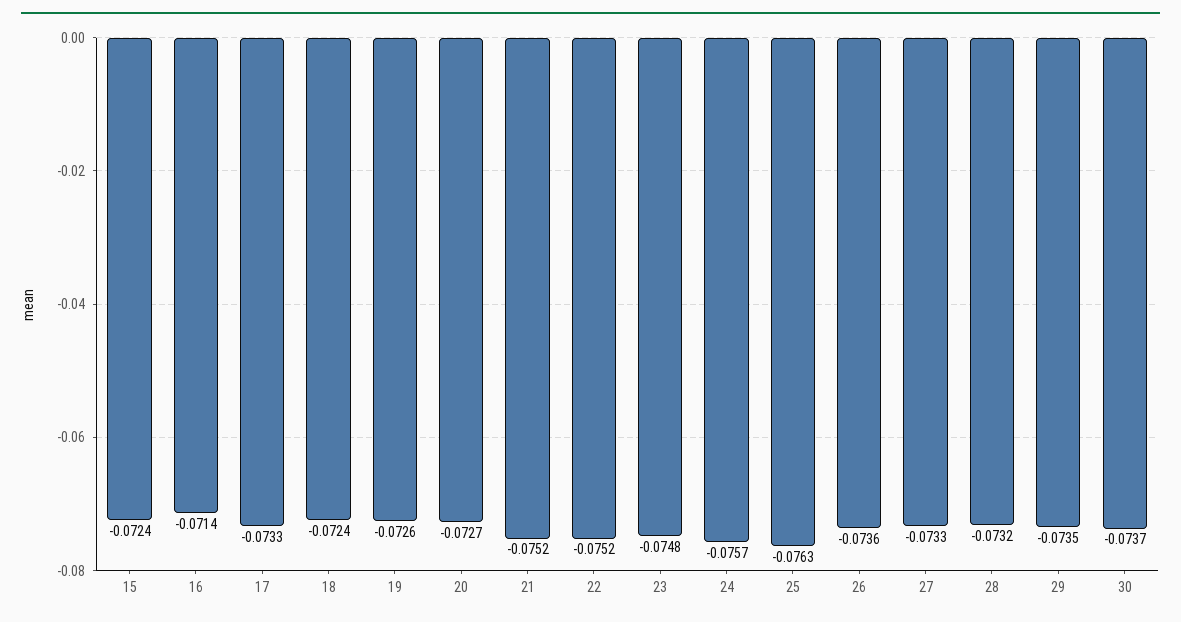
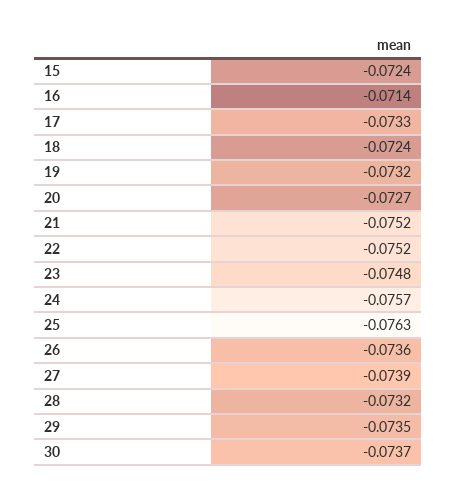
  {
    "15": -0.0724,
    "16": -0.0714,
    "17": -0.0733,
    "18": -0.0724,
-   "19": -0.0726,
+   "19": -0.0732,
    "20": -0.0727,
    "21": -0.0752,
    "22": -0.0752,
    "23": -0.0748,
    "24": -0.0757,
    "25": -0.0763,
    "26": -0.0736,
-   "27": -0.0733,
+   "27": -0.0739,
    "28": -0.0732,
    "29": -0.0735,
    "30": -0.0737
  }

